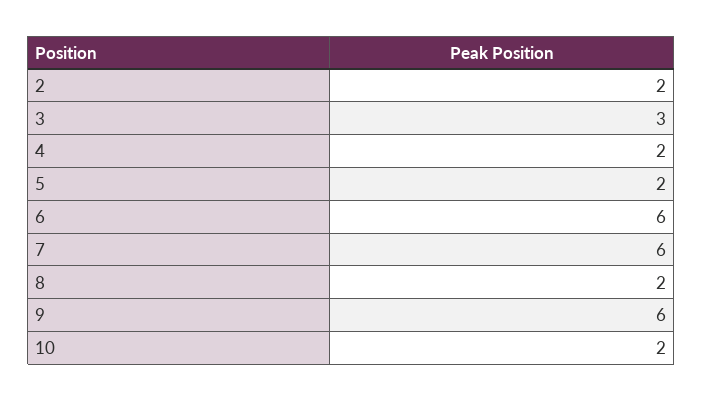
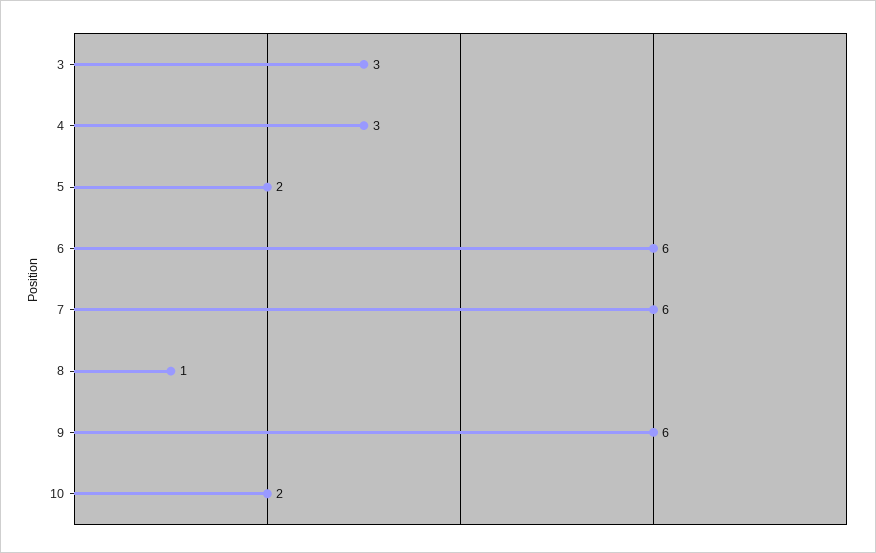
  {
-   "2": 2,
    "3": 3,
-   "4": 2,
+   "4": 3,
    "5": 2,
    "6": 6,
    "7": 6,
-   "8": 2,
+   "8": 1,
    "9": 6,
    "10": 2
  }

